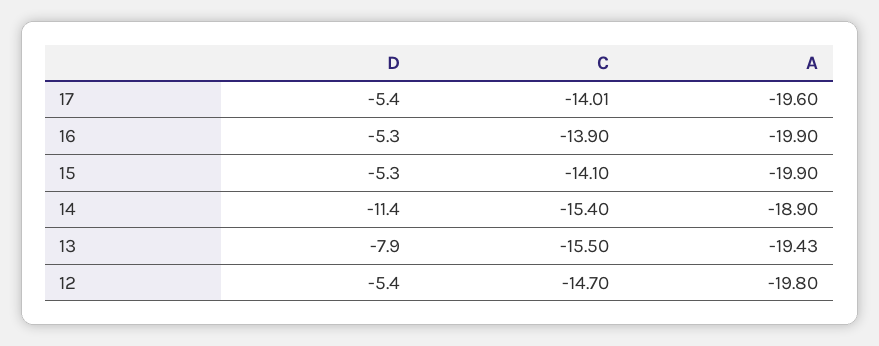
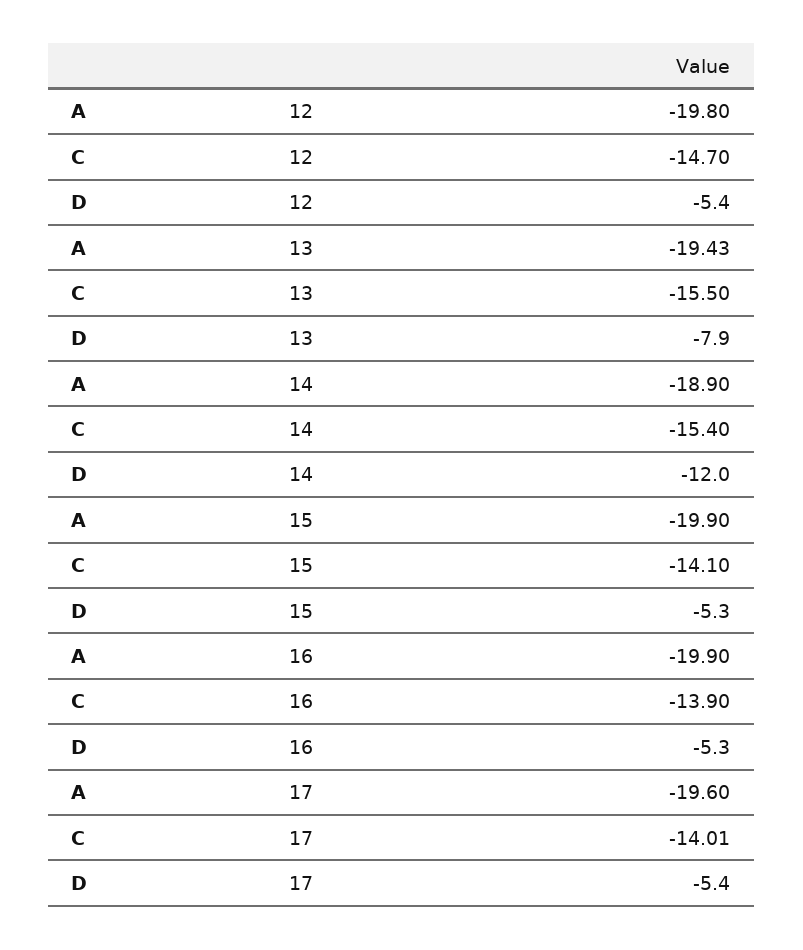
  {
    "D": {
      "17": -5.4,
      "16": -5.3,
      "15": -5.3,
-     "14": -11.4,
+     "14": -12,
      "13": -7.9,
      "12": -5.4
    },
    "C": {
      "17": -14.01,
      "16": -13.9,
      "15": -14.1,
      "14": -15.4,
      "13": -15.5,
      "12": -14.7
    },
    "A": {
      "17": -19.6,
      "16": -19.9,
      "15": -19.9,
      "14": -18.9,
      "13": -19.43,
      "12": -19.8
    }
  }

